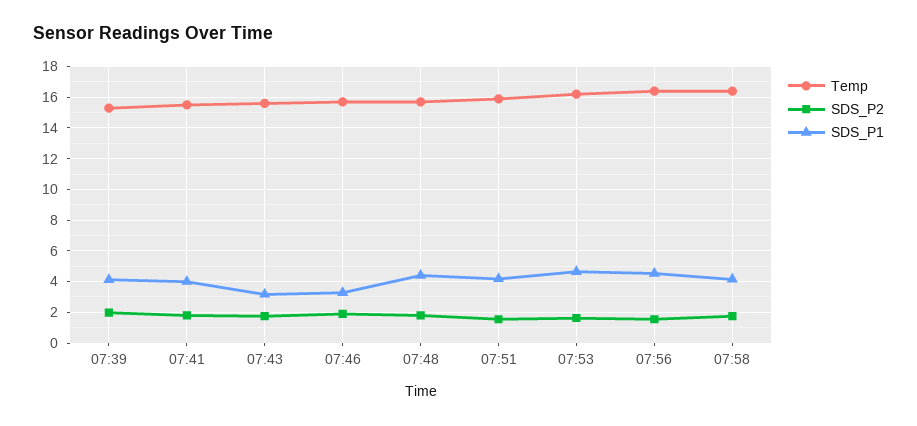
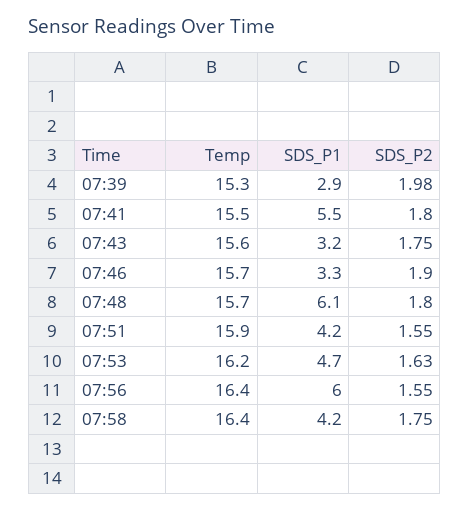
  {
    "Temp": {
      "07:39": 15.3,
      "07:41": 15.5,
      "07:43": 15.6,
      "07:46": 15.7,
      "07:48": 15.7,
      "07:51": 15.9,
      "07:53": 16.2,
      "07:56": 16.4,
      "07:58": 16.4
    },
    "SDS_P2": {
      "07:39": 1.98,
      "07:41": 1.8,
      "07:43": 1.75,
      "07:46": 1.9,
      "07:48": 1.8,
      "07:51": 1.55,
      "07:53": 1.63,
      "07:56": 1.55,
      "07:58": 1.75
    },
    "SDS_P1": {
-     "07:39": 4,
+     "07:39": 2.9,
-     "07:41": 4,
+     "07:41": 5.5,
      "07:43": 3.2,
      "07:46": 3.3,
-     "07:48": 4.5,
+     "07:48": 6.1,
      "07:51": 4.2,
      "07:53": 4.7,
-     "07:56": 4.5,
+     "07:56": 6,
      "07:58": 4.2
    }
  }

